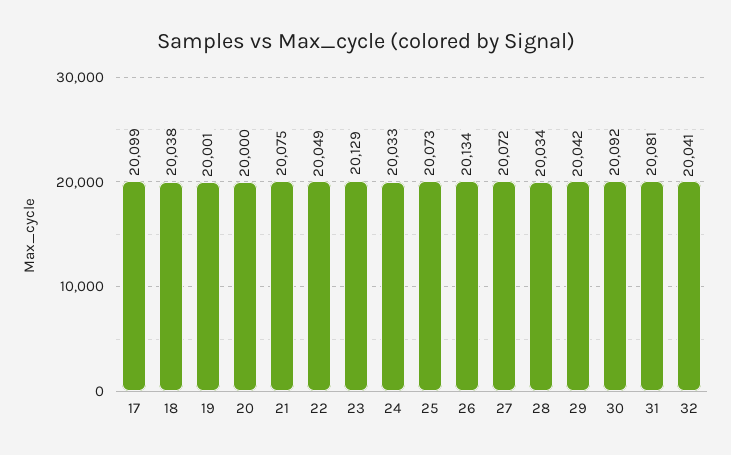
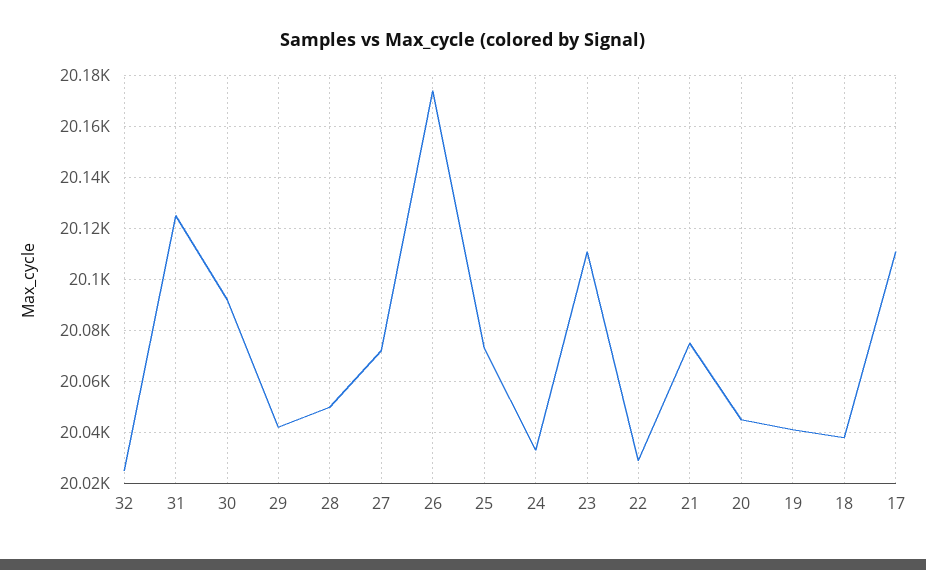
  {
-   "17": 20099,
+   "17": 20110,
    "18": 20038,
-   "19": 20001,
+   "19": 20040,
-   "20": 20000,
+   "20": 20045,
    "21": 20075,
-   "22": 20049,
+   "22": 20030,
-   "23": 20129,
+   "23": 20110,
    "24": 20033,
    "25": 20073,
-   "26": 20134,
+   "26": 20175,
    "27": 20072,
-   "28": 20034,
+   "28": 20050,
    "29": 20042,
    "30": 20092,
-   "31": 20081,
+   "31": 20125,
-   "32": 20041
+   "32": 20025
  }

